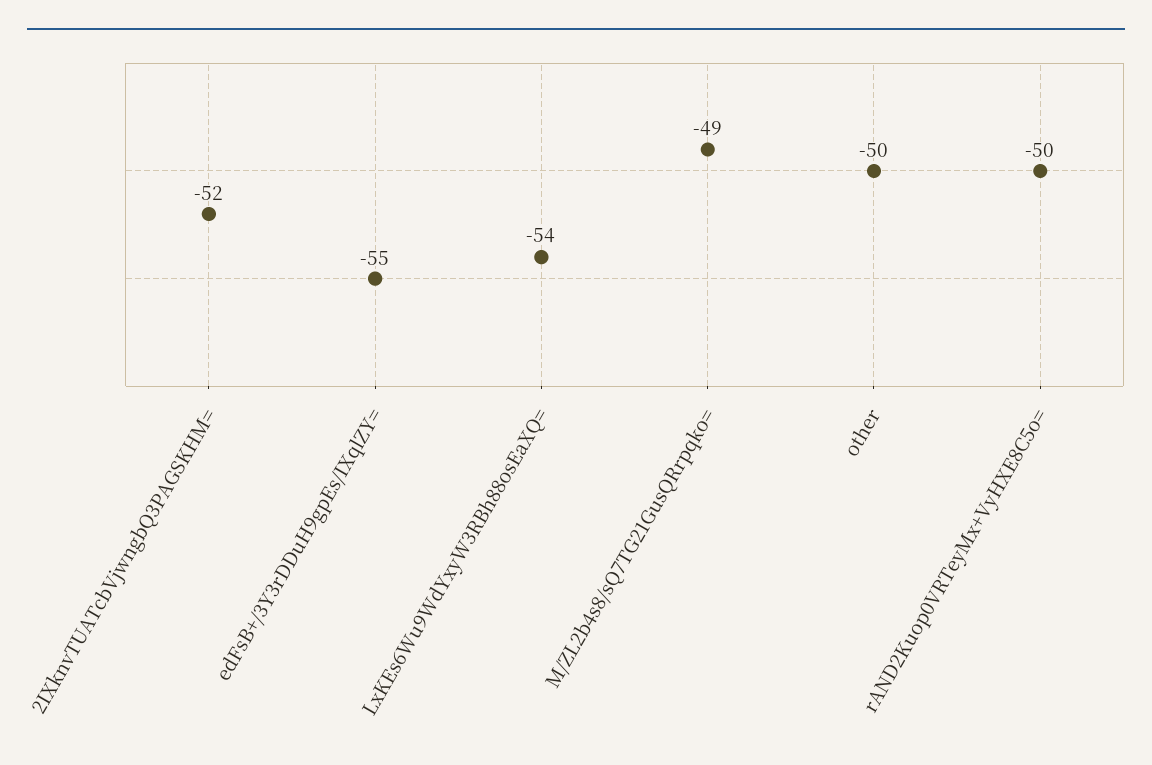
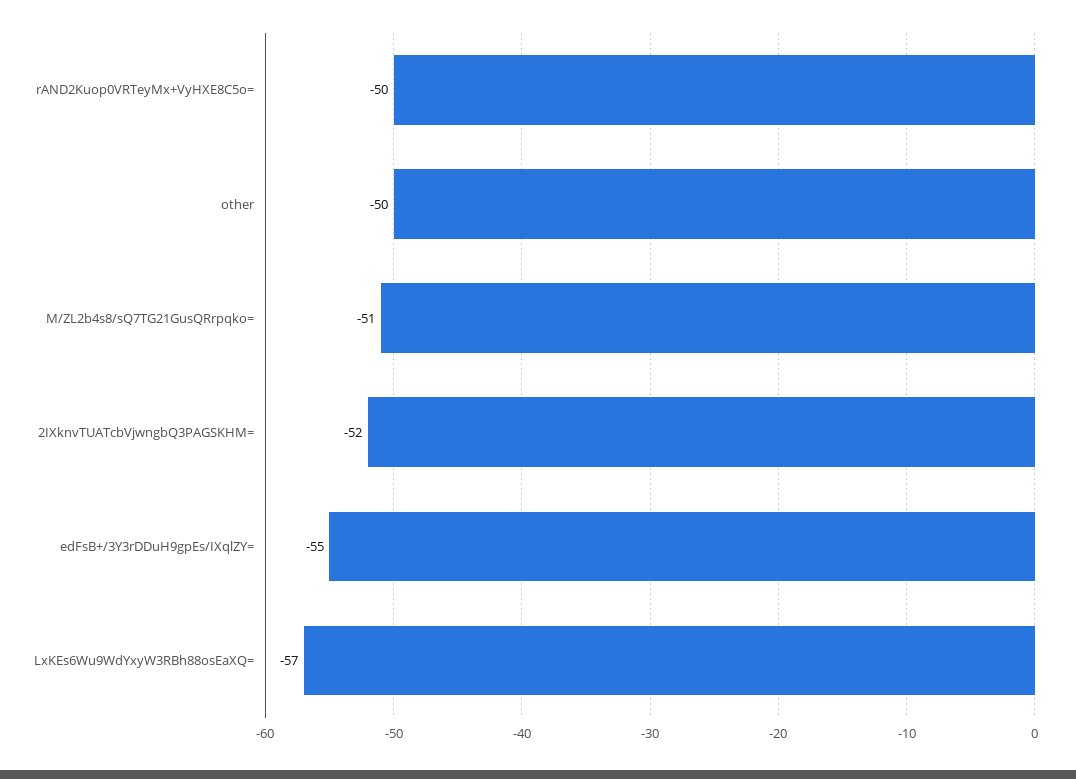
  {
    "2IXknvTUATcbVjwngbQ3PAGSKHM=": -52,
    "edFsB+/3Y3rDDuH9gpEs/IXqlZY=": -55,
-   "LxKEs6Wu9WdYxyW3RBh88osEaXQ=": -54,
+   "LxKEs6Wu9WdYxyW3RBh88osEaXQ=": -57,
-   "M/ZL2b4s8/sQ7TG21GusQRrpqko=": -49,
+   "M/ZL2b4s8/sQ7TG21GusQRrpqko=": -51,
    "other": -50,
    "rAND2Kuop0VRTeyMx+VyHXE8C5o=": -50
  }

